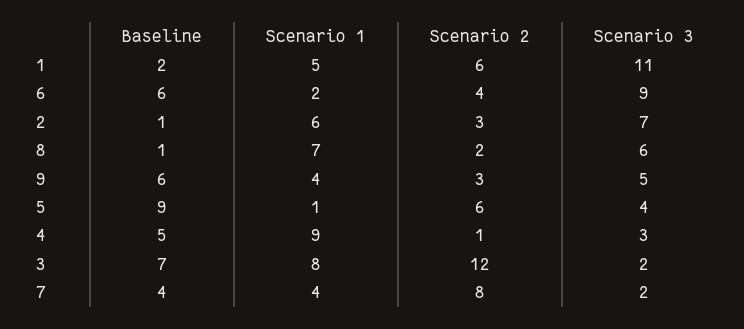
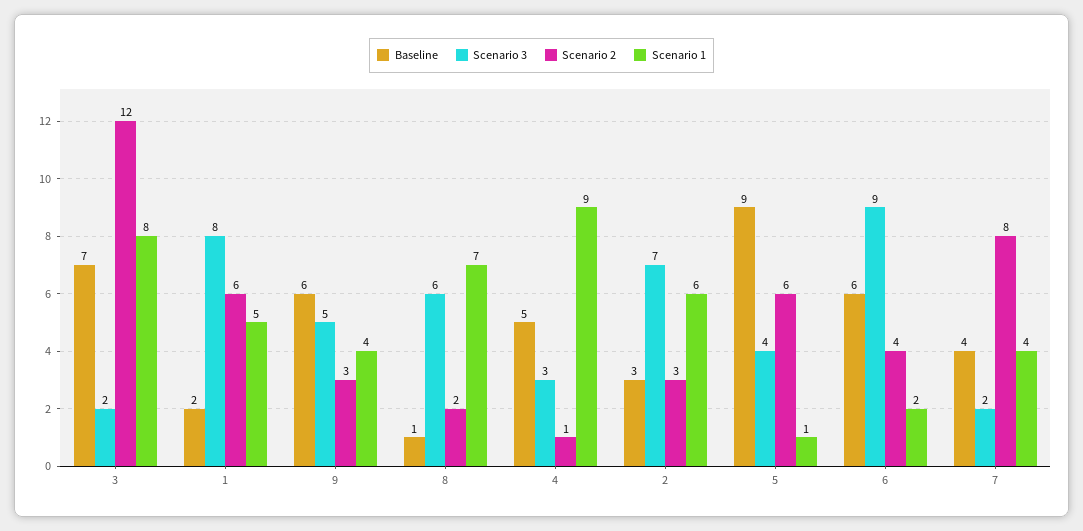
  {
    "Baseline": {
      "1": 2,
      "6": 6,
-     "2": 1,
+     "2": 3,
      "8": 1,
      "9": 6,
      "5": 9,
      "4": 5,
      "3": 7,
      "7": 4
    },
    "Scenario 1": {
      "1": 5,
      "6": 2,
      "2": 6,
      "8": 7,
      "9": 4,
      "5": 1,
      "4": 9,
      "3": 8,
      "7": 4
    },
    "Scenario 2": {
      "1": 6,
      "6": 4,
      "2": 3,
      "8": 2,
      "9": 3,
      "5": 6,
      "4": 1,
      "3": 12,
      "7": 8
    },
    "Scenario 3": {
-     "1": 11,
+     "1": 8,
      "6": 9,
      "2": 7,
      "8": 6,
      "9": 5,
      "5": 4,
      "4": 3,
      "3": 2,
      "7": 2
    }
  }

